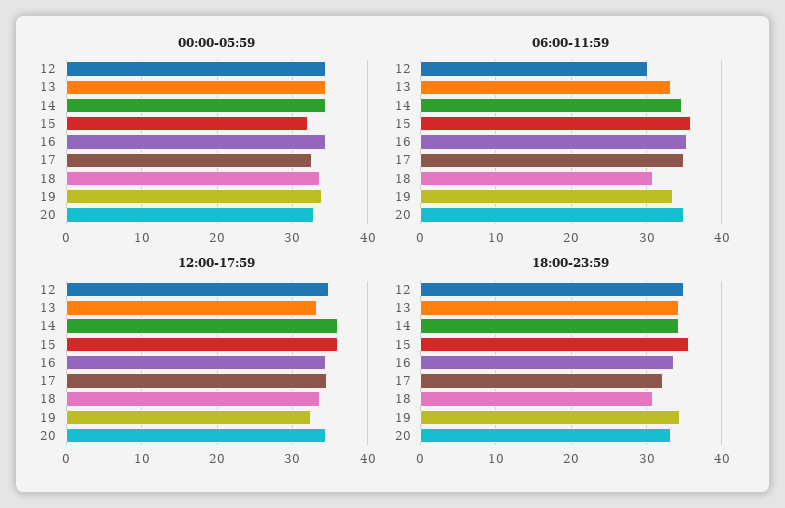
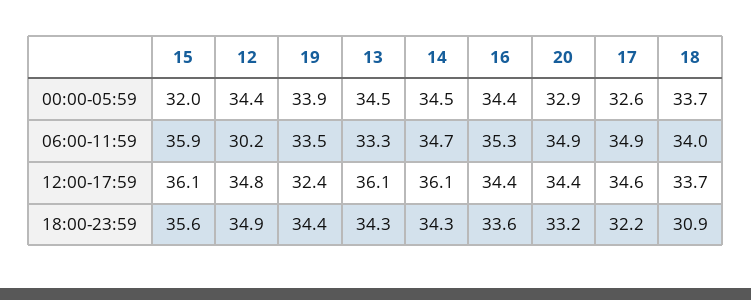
  {
    "00:00-05:59": {
      "12": 34.4,
      "13": 34.5,
      "14": 34.5,
      "15": 32,
      "16": 34.4,
      "17": 32.6,
      "18": 33.7,
      "19": 33.9,
      "20": 32.9
    },
    "06:00-11:59": {
      "12": 30.2,
      "13": 33.3,
      "14": 34.7,
      "15": 35.9,
      "16": 35.3,
      "17": 34.9,
-     "18": 31,
+     "18": 34,
      "19": 33.5,
      "20": 34.9
    },
    "12:00-17:59": {
      "12": 34.8,
-     "13": 33,
+     "13": 36.1,
      "14": 36.1,
      "15": 36.1,
      "16": 34.4,
      "17": 34.6,
      "18": 33.7,
      "19": 32.4,
      "20": 34.4
    },
    "18:00-23:59": {
      "12": 34.9,
      "13": 34.3,
      "14": 34.3,
      "15": 35.6,
      "16": 33.6,
      "17": 32.2,
      "18": 30.9,
      "19": 34.4,
      "20": 33.2
    }
  }

